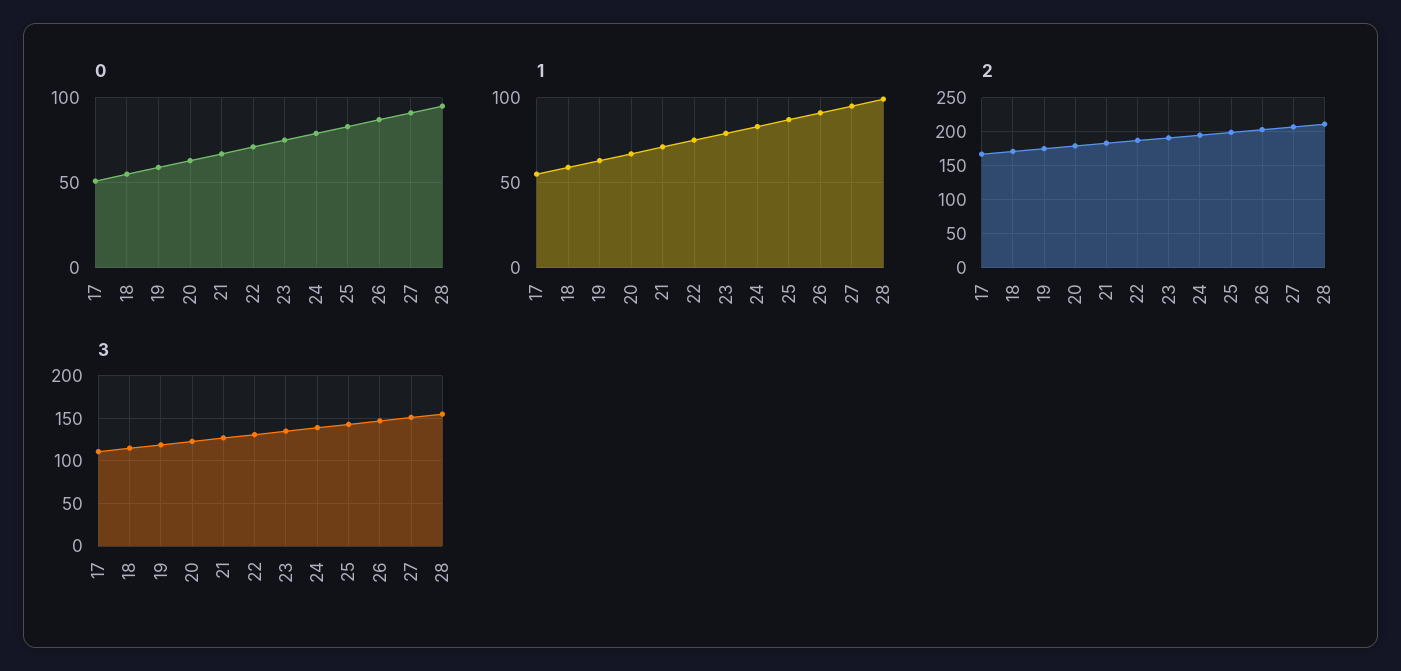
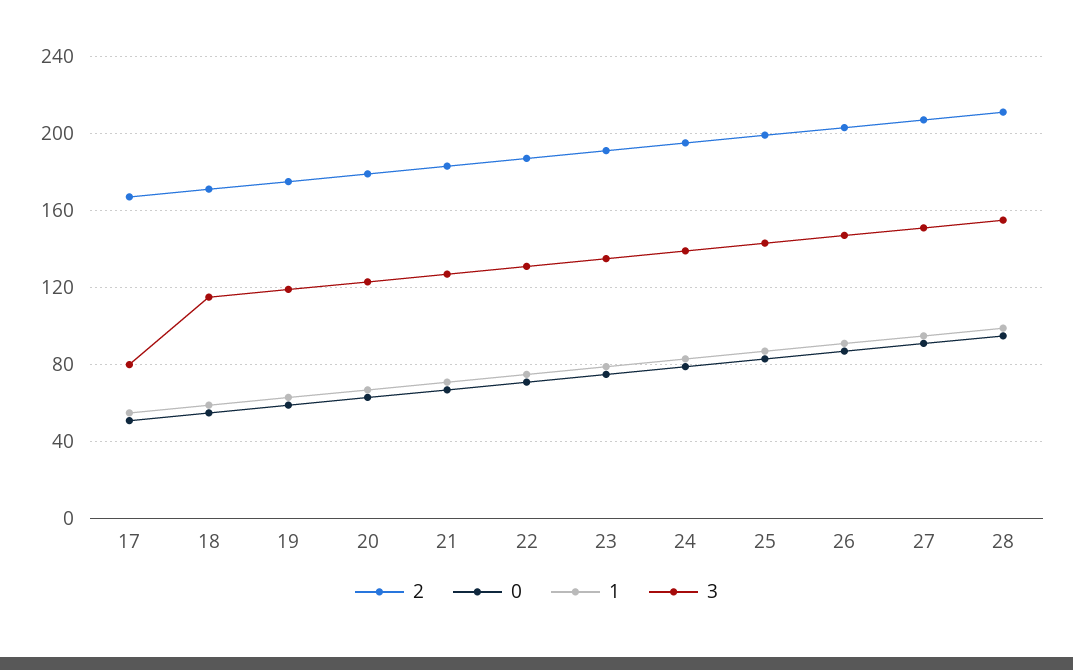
  {
    "0": {
      "17": 50,
      "18": 55,
      "19": 60,
      "20": 65,
      "21": 65,
      "22": 70,
      "23": 75,
      "24": 80,
      "25": 85,
      "26": 85,
      "27": 90,
      "28": 95
    },
    "1": {
      "17": 55,
      "18": 60,
      "19": 65,
      "20": 65,
      "21": 70,
      "22": 75,
      "23": 80,
      "24": 85,
      "25": 85,
      "26": 90,
      "27": 95,
      "28": 100
    },
    "2": {
      "17": 165,
      "18": 170,
      "19": 175,
      "20": 180,
      "21": 185,
      "22": 185,
      "23": 190,
      "24": 195,
      "25": 200,
      "26": 205,
      "27": 205,
      "28": 210
    },
    "3": {
-     "17": 110,
+     "17": 80,
      "18": 115,
      "19": 120,
      "20": 125,
      "21": 125,
      "22": 130,
      "23": 135,
      "24": 140,
      "25": 145,
      "26": 145,
      "27": 150,
      "28": 155
    }
  }

